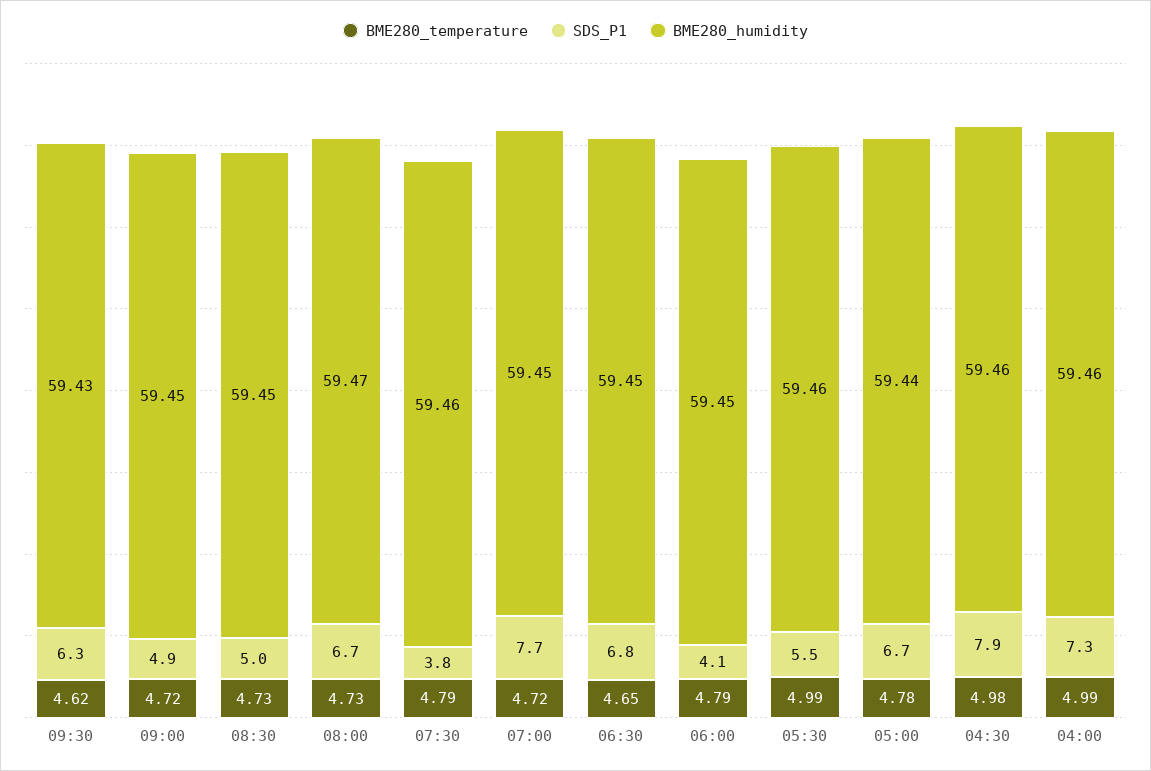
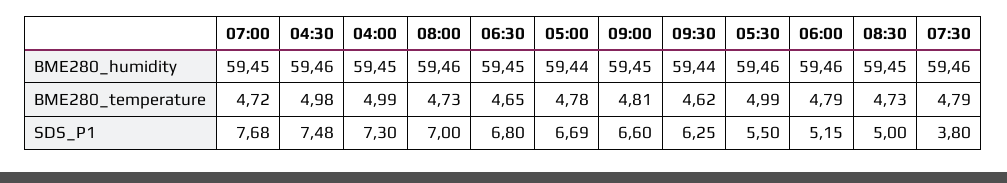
  {
    "BME280_temperature": {
      "09:30": 4.62,
-     "09:00": 4.72,
+     "09:00": 4.81,
      "08:30": 4.73,
      "08:00": 4.73,
      "07:30": 4.79,
      "07:00": 4.72,
      "06:30": 4.65,
      "06:00": 4.79,
      "05:30": 4.99,
      "05:00": 4.78,
      "04:30": 4.98,
      "04:00": 4.99
    },
    "SDS_P1": {
      "09:30": 6.25,
-     "09:00": 4.9,
+     "09:00": 6.6,
      "08:30": 5,
-     "08:00": 6.7,
+     "08:00": 7,
      "07:30": 3.8,
      "07:00": 7.68,
      "06:30": 6.8,
-     "06:00": 4.1,
+     "06:00": 5.15,
      "05:30": 5.5,
      "05:00": 6.69,
-     "04:30": 7.9,
+     "04:30": 7.48,
      "04:00": 7.3
    },
    "BME280_humidity": {
-     "09:30": 59.43,
+     "09:30": 59.44,
      "09:00": 59.45,
      "08:30": 59.45,
-     "08:00": 59.47,
+     "08:00": 59.46,
      "07:30": 59.46,
      "07:00": 59.45,
      "06:30": 59.45,
-     "06:00": 59.45,
+     "06:00": 59.46,
      "05:30": 59.46,
      "05:00": 59.44,
      "04:30": 59.46,
-     "04:00": 59.46
+     "04:00": 59.45
    }
  }

